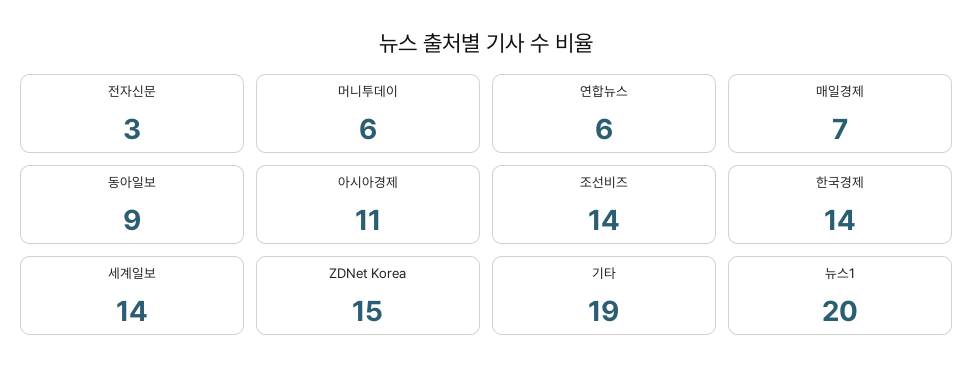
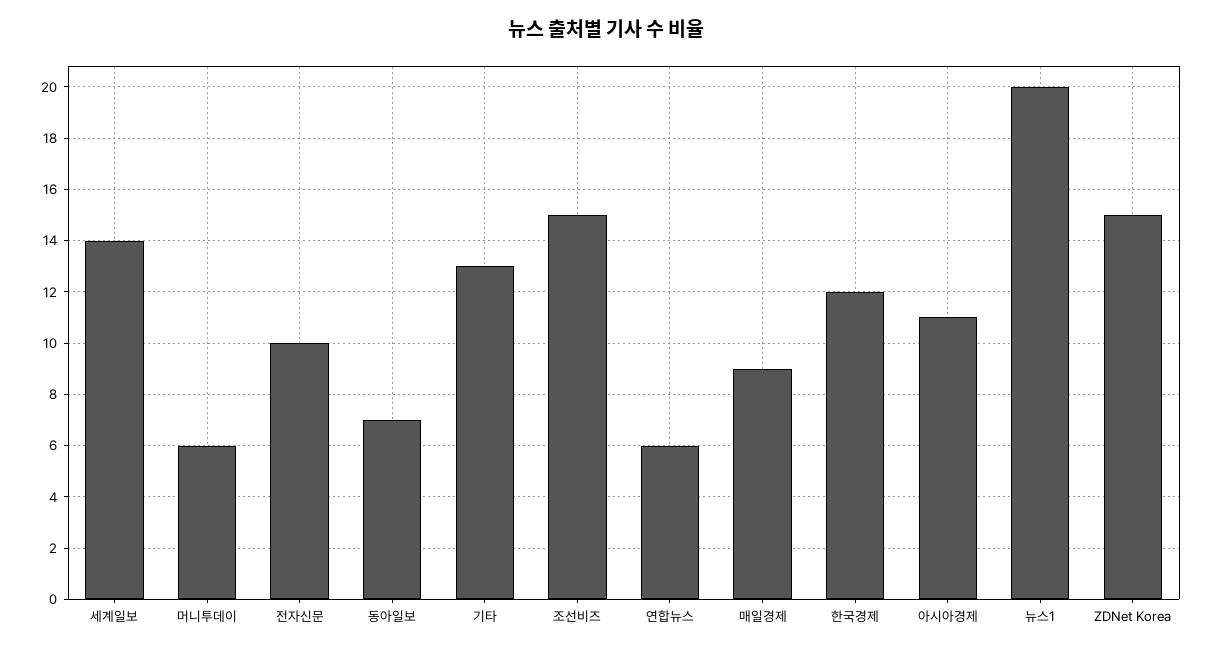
  {
-   "전자신문": 3,
+   "전자신문": 10,
    "머니투데이": 6,
    "연합뉴스": 6,
-   "매일경제": 7,
+   "매일경제": 9,
-   "동아일보": 9,
+   "동아일보": 7,
    "아시아경제": 11,
-   "조선비즈": 14,
+   "조선비즈": 15,
-   "한국경제": 14,
+   "한국경제": 12,
    "세계일보": 14,
    "ZDNet Korea": 15,
-   "기타": 19,
+   "기타": 13,
    "뉴스1": 20
  }

